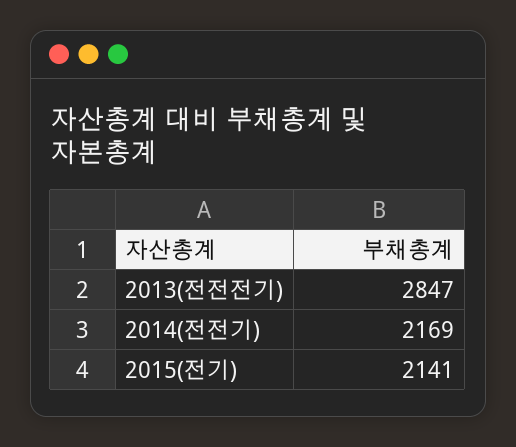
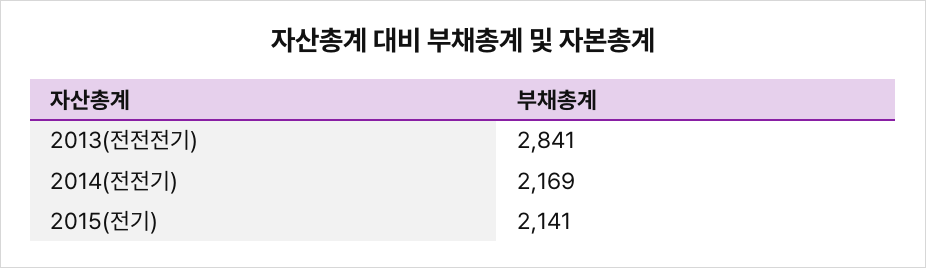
  {
-   "2013(전전전기)": 2847,
+   "2013(전전전기)": 2841,
    "2014(전전기)": 2169,
    "2015(전기)": 2141
  }

